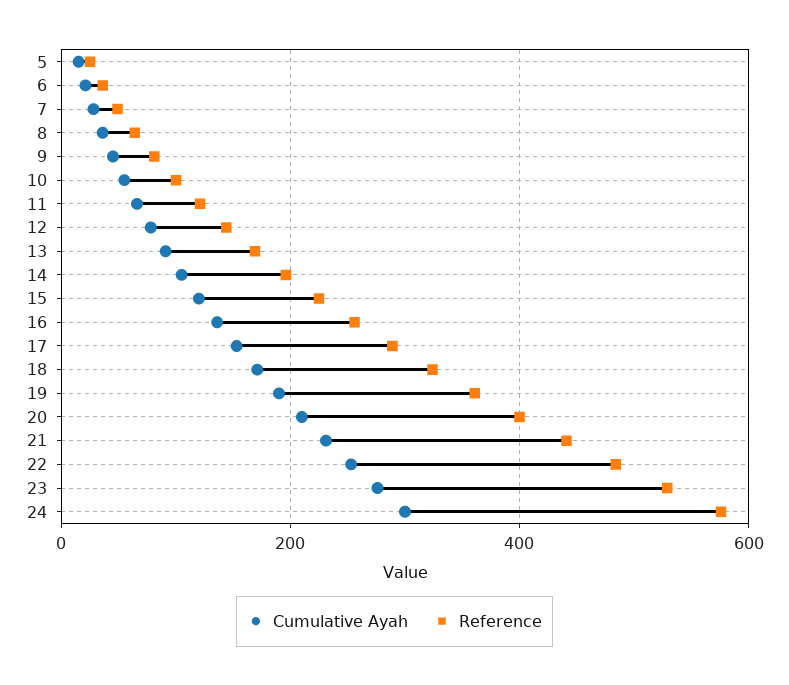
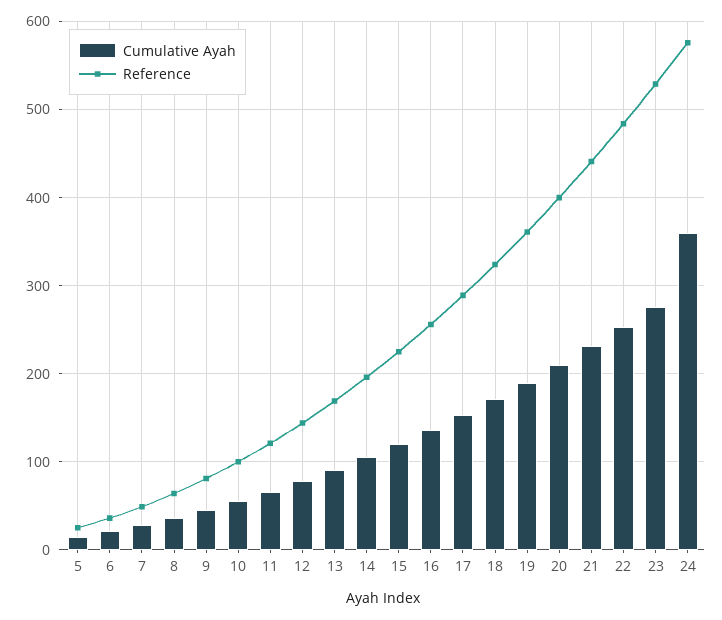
  {
    "Cumulative Ayah": {
      "5": 20,
      "6": 20,
      "7": 30,
      "8": 40,
      "9": 50,
      "10": 60,
      "11": 70,
      "12": 80,
      "13": 90,
      "14": 110,
      "15": 120,
      "16": 140,
      "17": 150,
      "18": 170,
      "19": 190,
      "20": 210,
      "21": 230,
      "22": 250,
      "23": 280,
-     "24": 300
+     "24": 360
    },
    "Reference": {
      "5": 30,
      "6": 40,
      "7": 50,
      "8": 60,
      "9": 80,
      "10": 100,
      "11": 120,
      "12": 140,
      "13": 170,
      "14": 200,
      "15": 230,
      "16": 260,
      "17": 290,
      "18": 320,
      "19": 360,
      "20": 400,
      "21": 440,
      "22": 480,
      "23": 530,
      "24": 580
    }
  }

